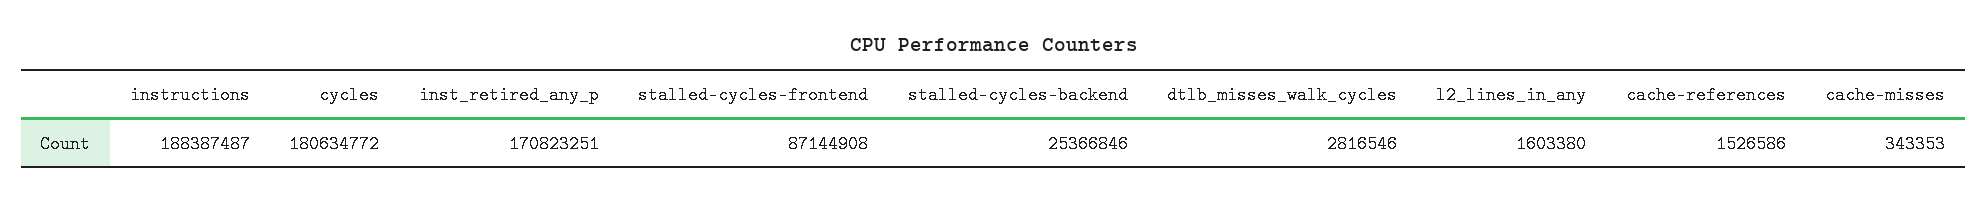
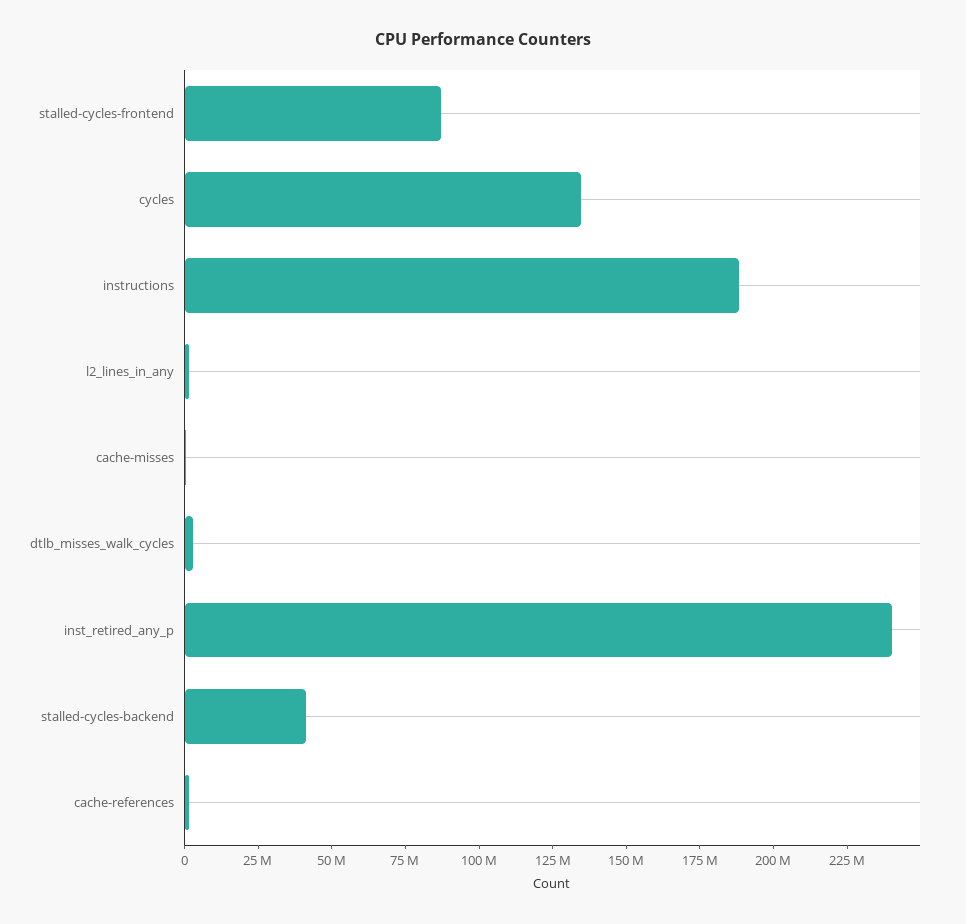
  {
    "instructions": 188387487,
-   "cycles": 180634772,
+   "cycles": 135000000,
-   "inst_retired_any_p": 170823251,
+   "inst_retired_any_p": 240000000,
    "stalled-cycles-frontend": 87144908,
-   "stalled-cycles-backend": 25366846,
+   "stalled-cycles-backend": 40000000,
    "dtlb_misses_walk_cycles": 2816546,
    "l2_lines_in_any": 1603380,
    "cache-references": 1526586,
    "cache-misses": 343353
  }

